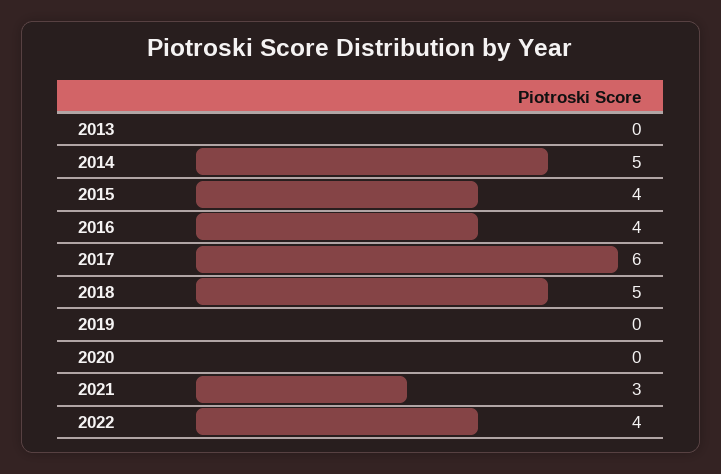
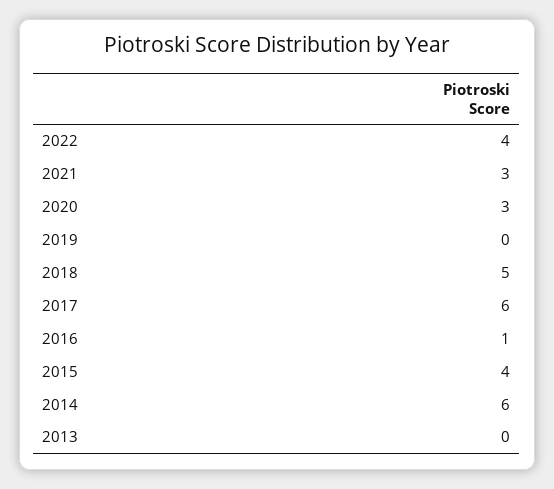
  {
    "2013": 0,
-   "2014": 5,
+   "2014": 6,
    "2015": 4,
-   "2016": 4,
+   "2016": 1,
    "2017": 6,
    "2018": 5,
    "2019": 0,
-   "2020": 0,
+   "2020": 3,
    "2021": 3,
    "2022": 4
  }

